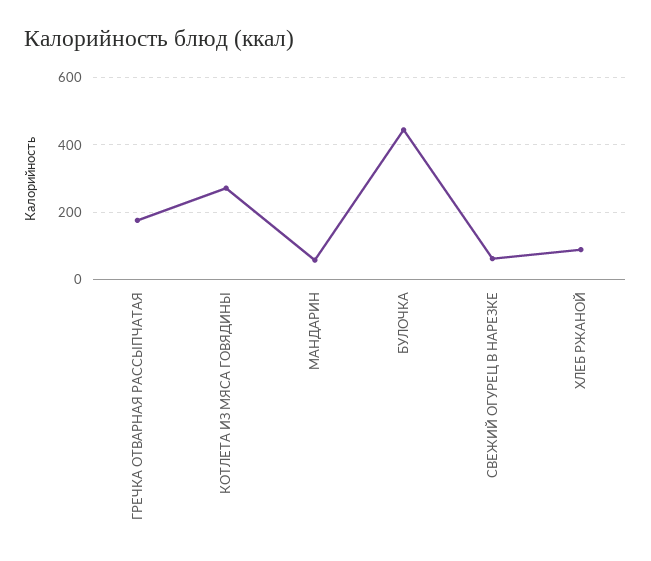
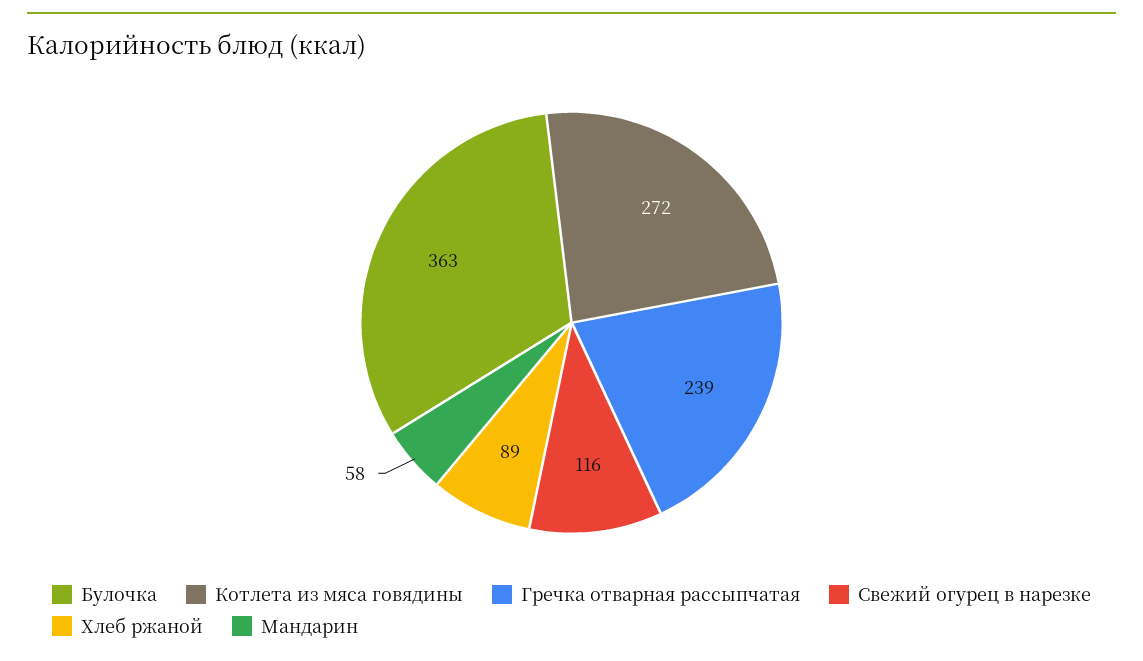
  {
-   "ГРЕЧКА ОТВАРНАЯ РАССЫПЧАТАЯ": 180,
+   "ГРЕЧКА ОТВАРНАЯ РАССЫПЧАТАЯ": 239,
    "КОТЛЕТА ИЗ МЯСА ГОВЯДИНЫ": 272,
    "МАНДАРИН": 58,
-   "БУЛОЧКА": 440,
+   "БУЛОЧКА": 363,
-   "СВЕЖИЙ ОГУРЕЦ В НАРЕЗКЕ": 60,
+   "СВЕЖИЙ ОГУРЕЦ В НАРЕЗКЕ": 116,
    "ХЛЕБ РЖАНОЙ": 89
  }

